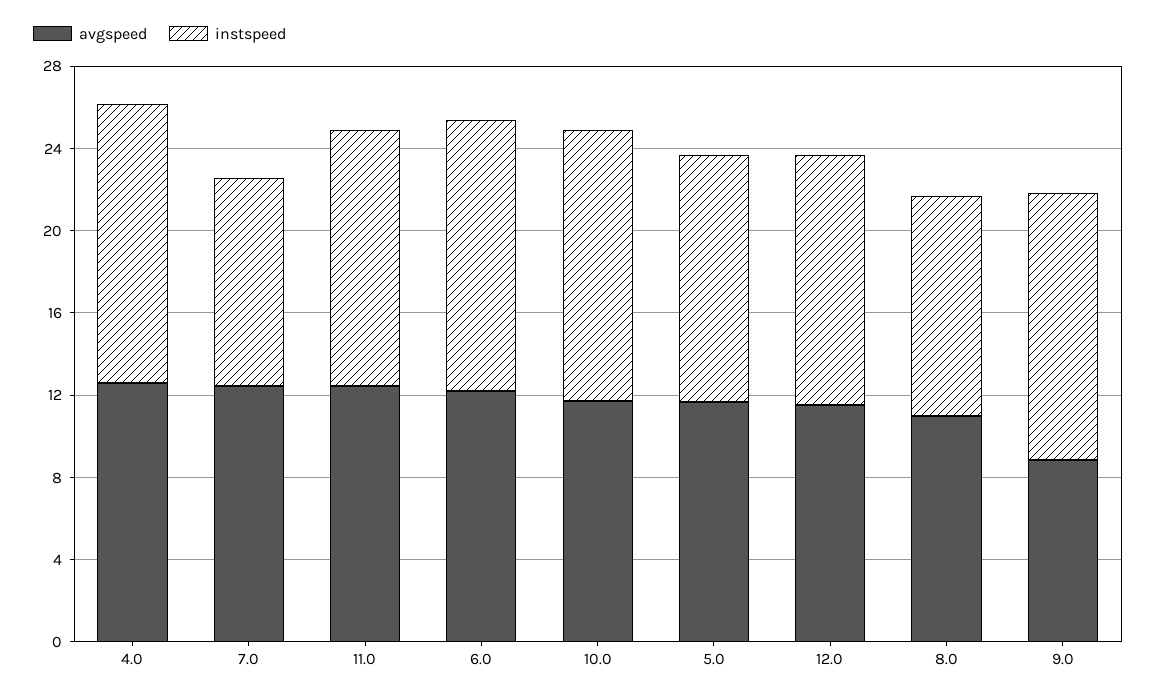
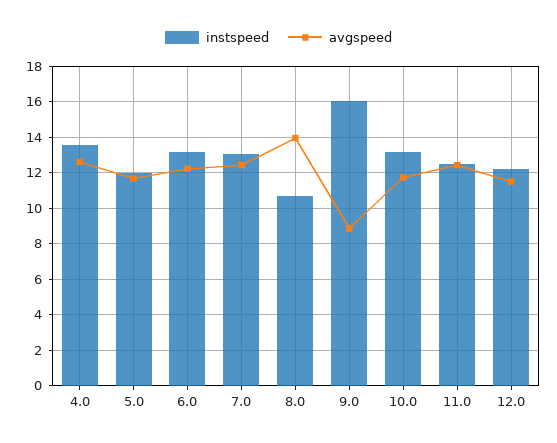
  {
    "avgspeed": {
      "4.0": 12.5,
      "7.0": 12.5,
      "11.0": 12.5,
      "6.0": 12,
      "10.0": 11.5,
      "5.0": 11.5,
      "12.0": 11.5,
-     "8.0": 11,
+     "8.0": 14,
      "9.0": 9
    },
    "instspeed": {
      "4.0": 13.5,
-     "7.0": 10,
+     "7.0": 13,
      "11.0": 12.5,
      "6.0": 13,
      "10.0": 13,
      "5.0": 12,
      "12.0": 12,
      "8.0": 10.5,
-     "9.0": 13
+     "9.0": 16
    }
  }

